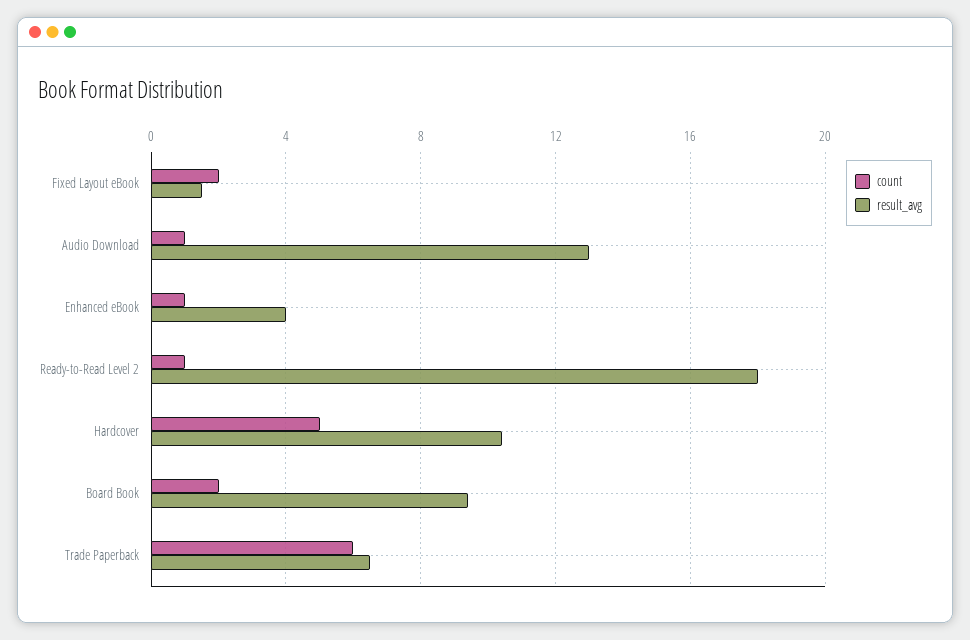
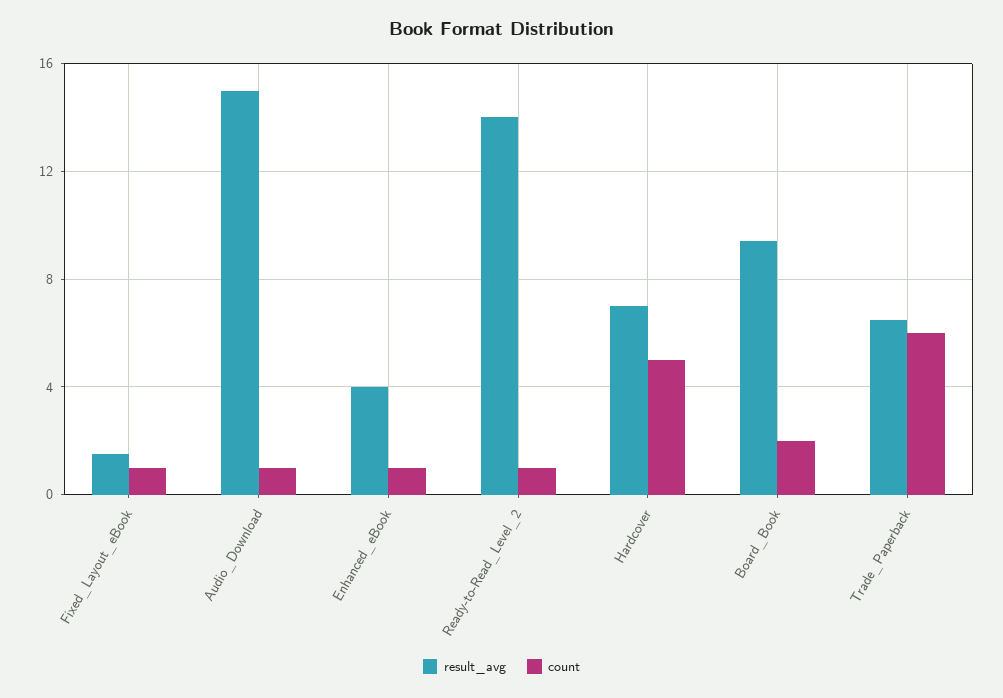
  {
    "count": {
-     "Fixed Layout eBook": 2,
+     "Fixed Layout eBook": 1,
      "Audio Download": 1,
      "Enhanced eBook": 1,
      "Ready-to-Read Level 2": 1,
      "Hardcover": 5,
      "Board Book": 2,
      "Trade Paperback": 6
    },
    "result_avg": {
      "Fixed Layout eBook": 1.5,
-     "Audio Download": 13,
+     "Audio Download": 15,
      "Enhanced eBook": 4,
-     "Ready-to-Read Level 2": 18,
+     "Ready-to-Read Level 2": 14,
-     "Hardcover": 10.5,
+     "Hardcover": 7,
      "Board Book": 9.5,
      "Trade Paperback": 6.5
    }
  }

